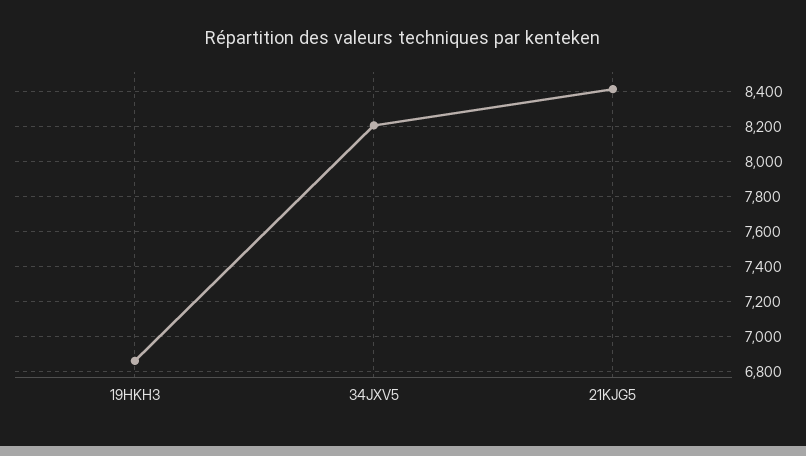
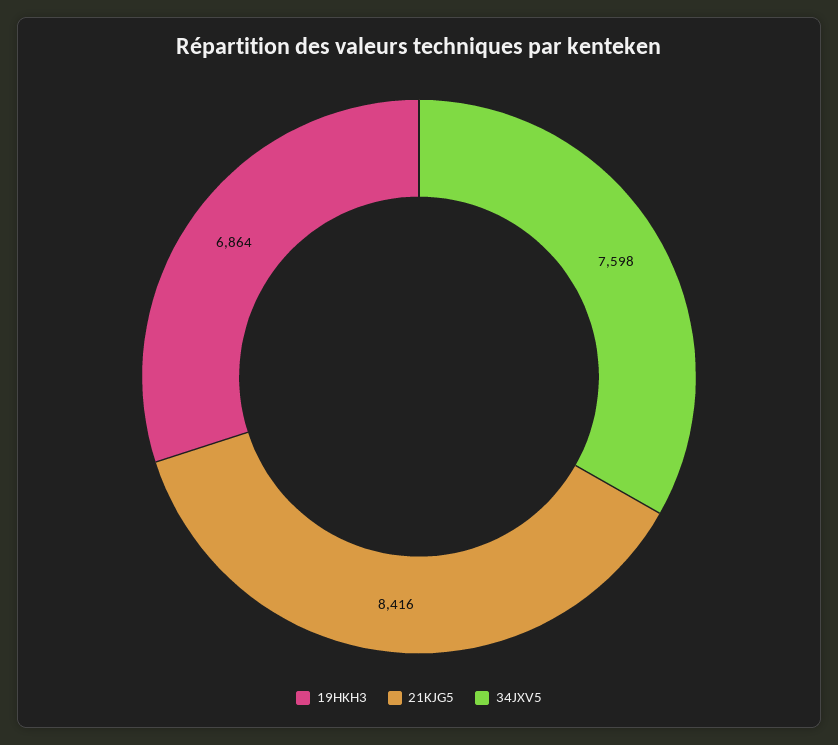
  {
    "19HKH3": 6864,
-   "34JXV5": 8200,
+   "34JXV5": 7598,
    "21KJG5": 8416
  }

